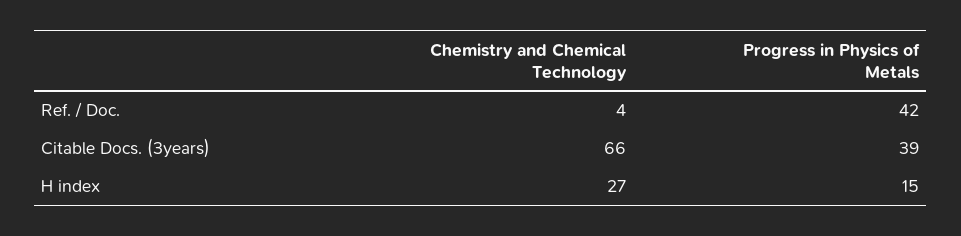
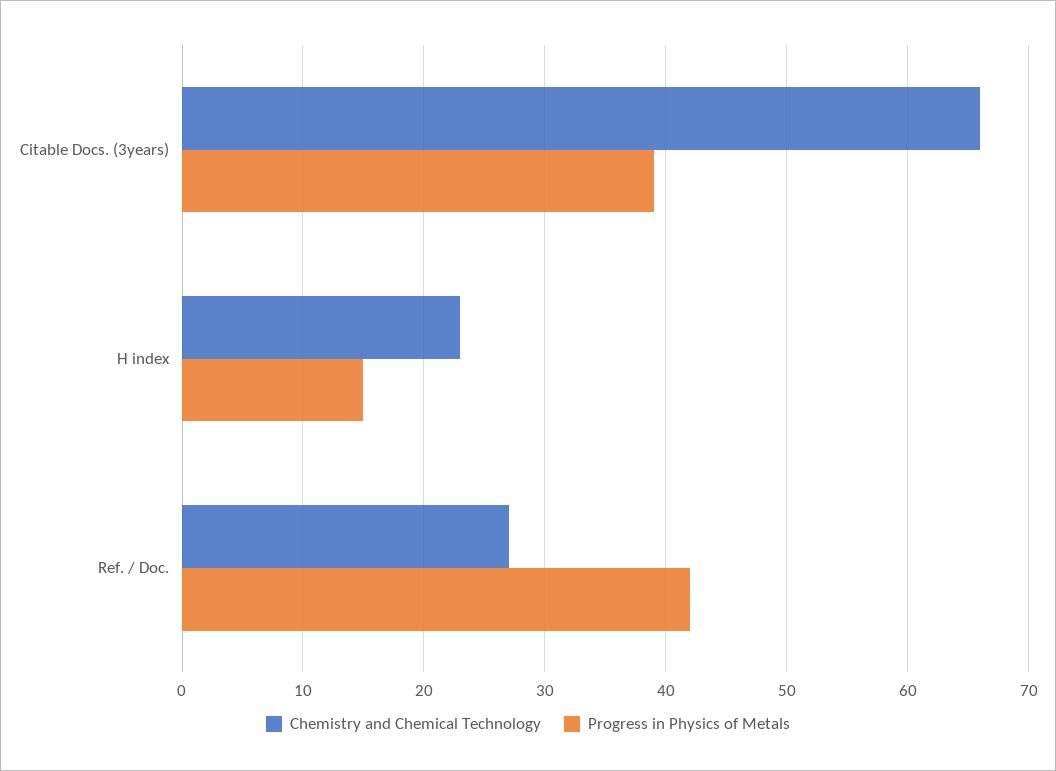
  {
    "Chemistry and Chemical Technology": {
-     "Ref. / Doc.": 4,
+     "Ref. / Doc.": 27,
      "Citable Docs. (3years)": 66,
-     "H index": 27
+     "H index": 23
    },
    "Progress in Physics of Metals": {
      "Ref. / Doc.": 42,
      "Citable Docs. (3years)": 39,
      "H index": 15
    }
  }

